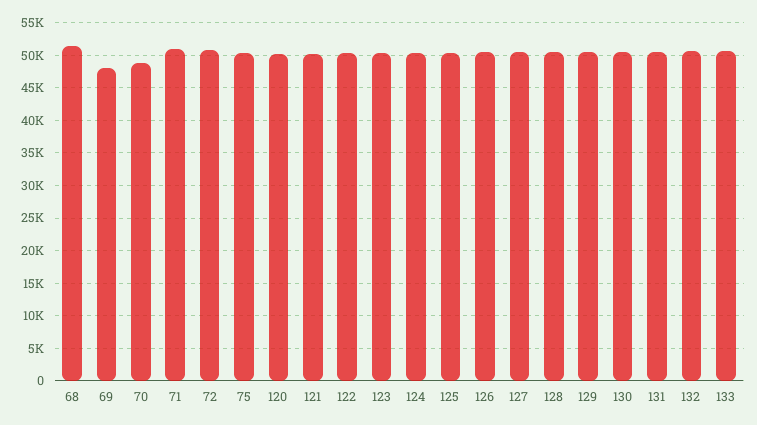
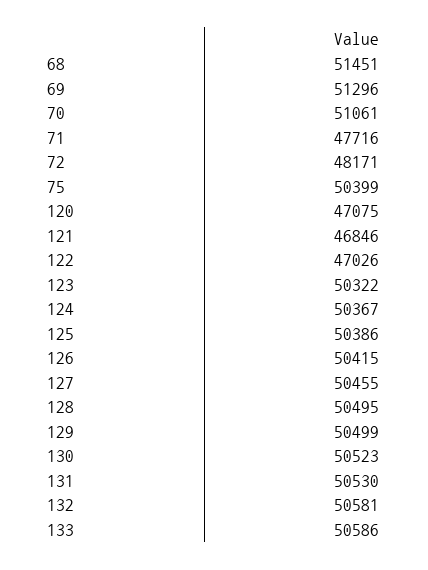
  {
    "68": 51451,
-   "69": 48000,
+   "69": 51296,
-   "70": 49000,
+   "70": 51061,
-   "71": 51000,
+   "71": 47716,
-   "72": 51000,
+   "72": 48171,
    "75": 50399,
-   "120": 50000,
+   "120": 47075,
-   "121": 50000,
+   "121": 46846,
-   "122": 50000,
+   "122": 47026,
    "123": 50322,
    "124": 50367,
    "125": 50386,
    "126": 50415,
    "127": 50455,
    "128": 50495,
    "129": 50499,
    "130": 50523,
    "131": 50530,
    "132": 50581,
    "133": 50586
  }

